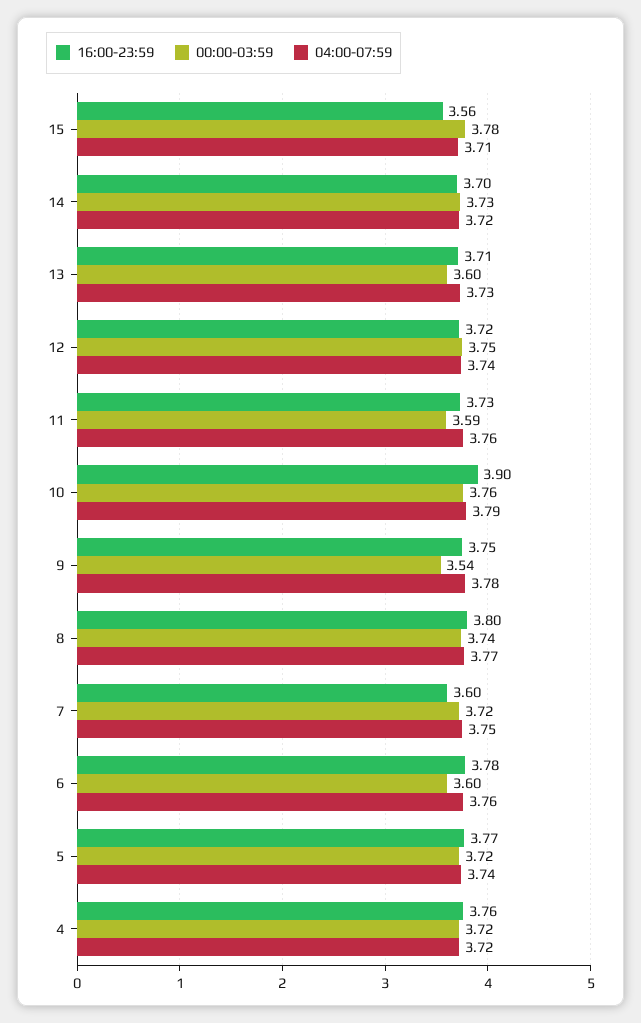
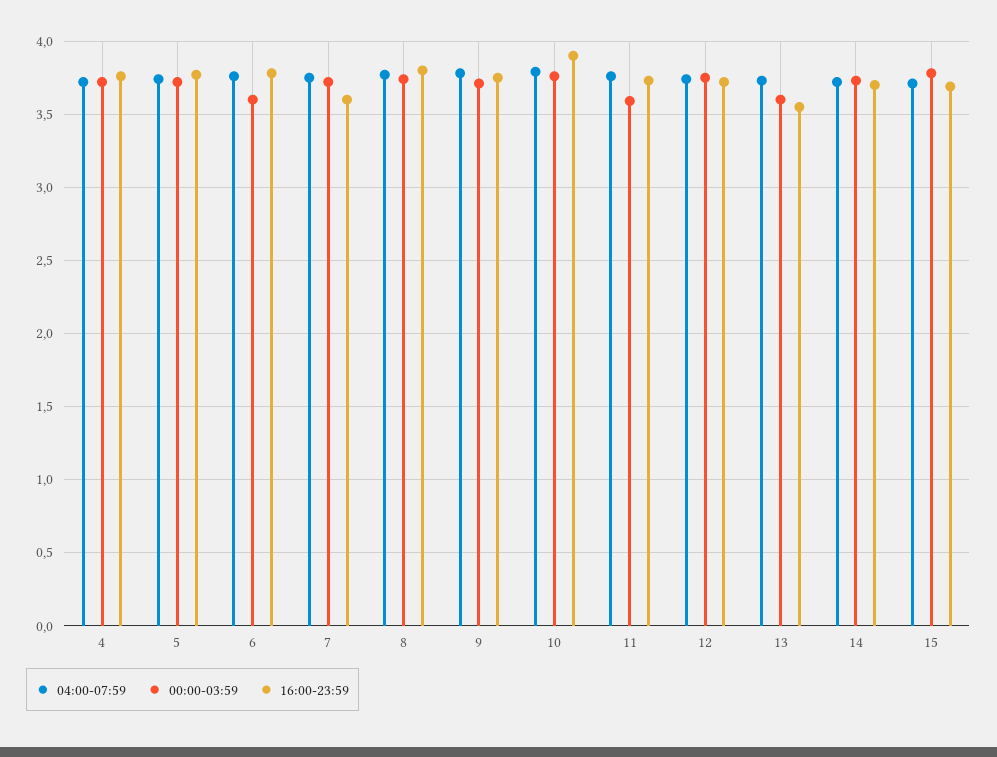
  {
    "16:00-23:59": {
-     "15": 3.56,
+     "15": 3.7,
      "14": 3.7,
-     "13": 3.71,
+     "13": 3.55,
      "12": 3.72,
      "11": 3.73,
      "10": 3.9,
      "9": 3.75,
      "8": 3.8,
      "7": 3.6,
      "6": 3.78,
      "5": 3.77,
      "4": 3.76
    },
    "00:00-03:59": {
      "15": 3.78,
      "14": 3.73,
      "13": 3.6,
      "12": 3.75,
      "11": 3.59,
      "10": 3.76,
-     "9": 3.54,
+     "9": 3.7,
      "8": 3.74,
      "7": 3.72,
      "6": 3.6,
      "5": 3.72,
      "4": 3.72
    },
    "04:00-07:59": {
      "15": 3.71,
      "14": 3.72,
      "13": 3.73,
      "12": 3.74,
      "11": 3.76,
      "10": 3.79,
      "9": 3.78,
      "8": 3.77,
      "7": 3.75,
      "6": 3.76,
      "5": 3.74,
      "4": 3.72
    }
  }

